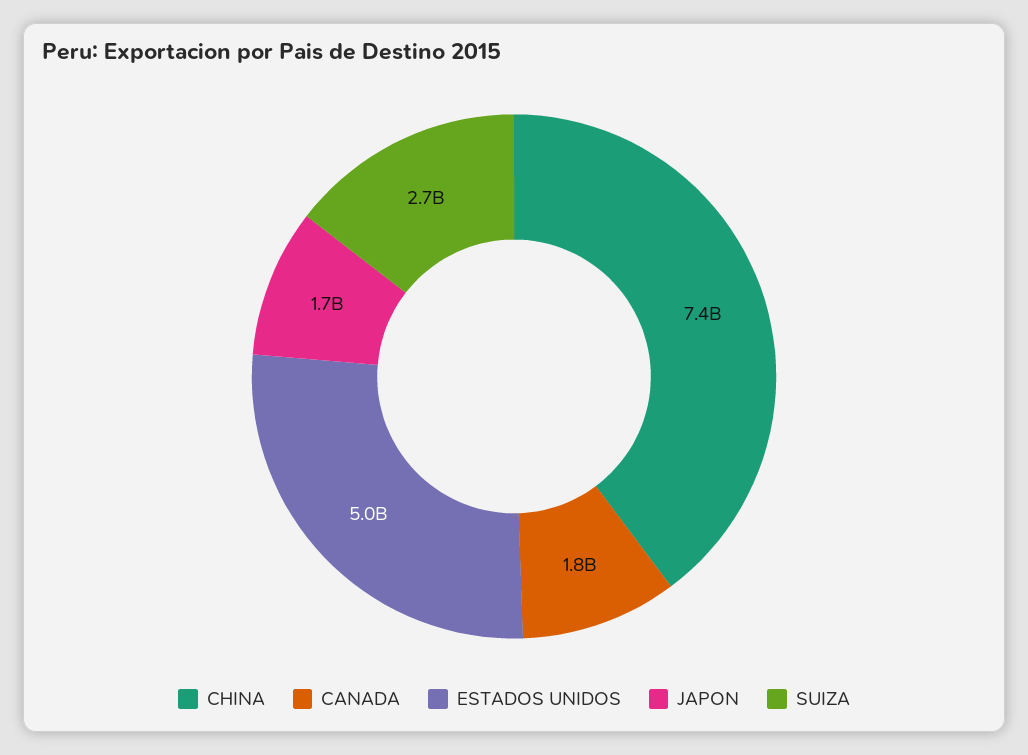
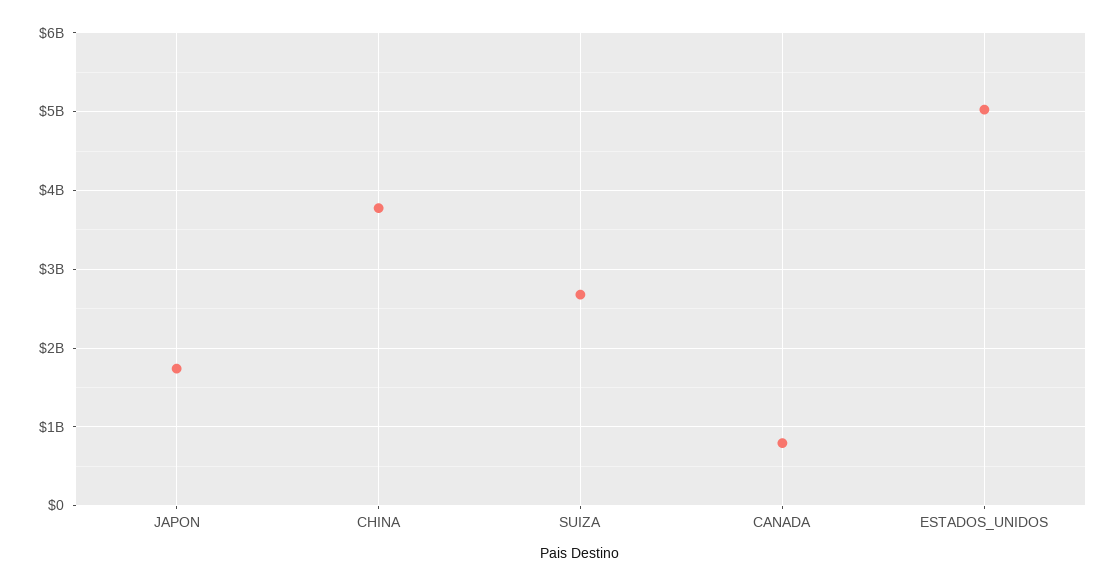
  {
-   "CHINA": 7400000000,
+   "CHINA": 3800000000,
-   "CANADA": 1800000000,
+   "CANADA": 800000000,
    "ESTADOS UNIDOS": 5000000000,
    "JAPON": 1700000000,
    "SUIZA": 2700000000
  }

